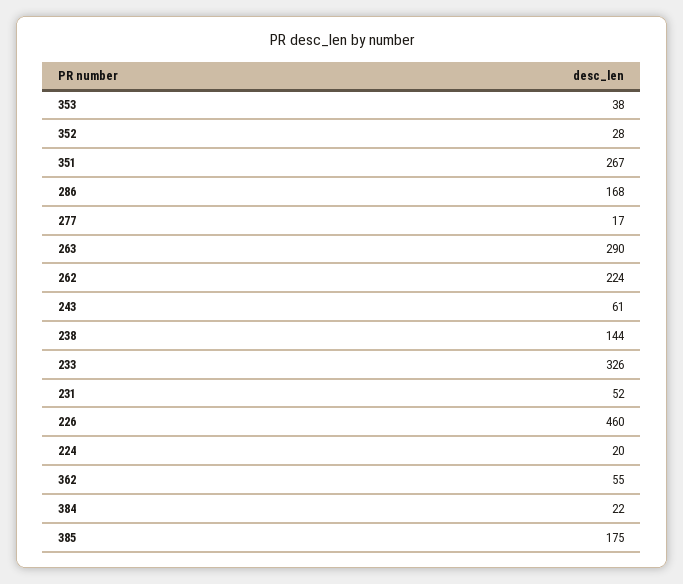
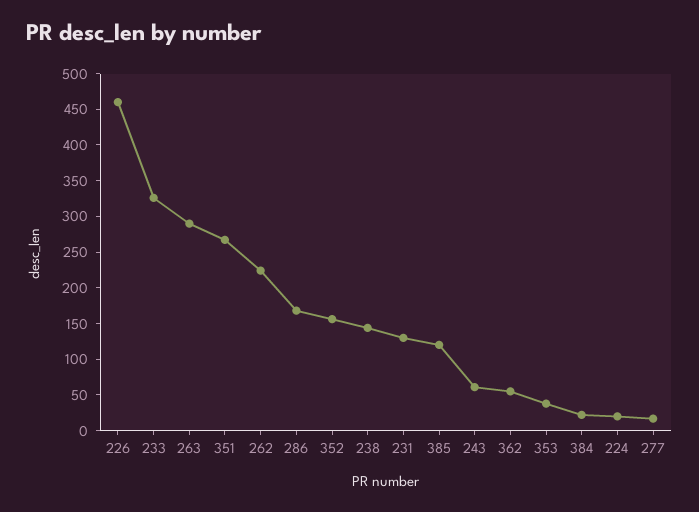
  {
    "353": 38,
-   "352": 28,
+   "352": 150,
    "351": 267,
    "286": 168,
    "277": 17,
    "263": 290,
    "262": 224,
    "243": 61,
    "238": 144,
    "233": 326,
-   "231": 52,
+   "231": 125,
    "226": 460,
    "224": 20,
    "362": 55,
    "384": 22,
-   "385": 175
+   "385": 125
  }

